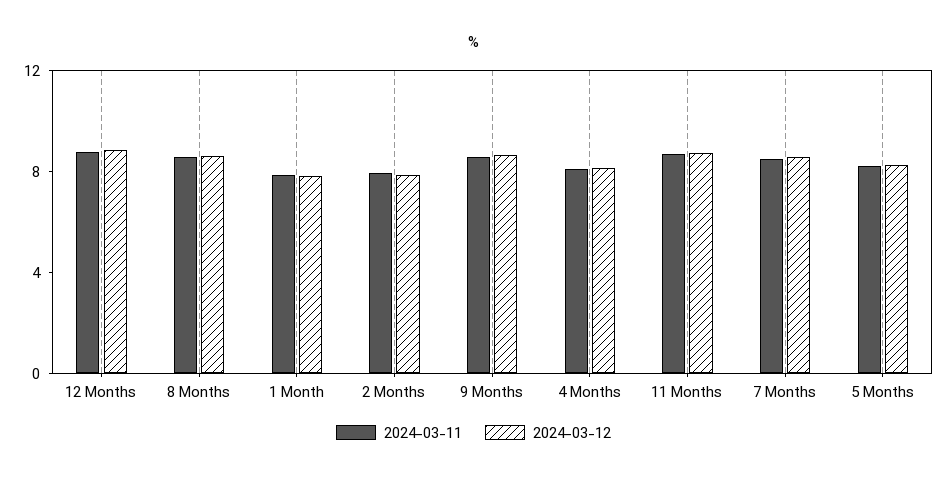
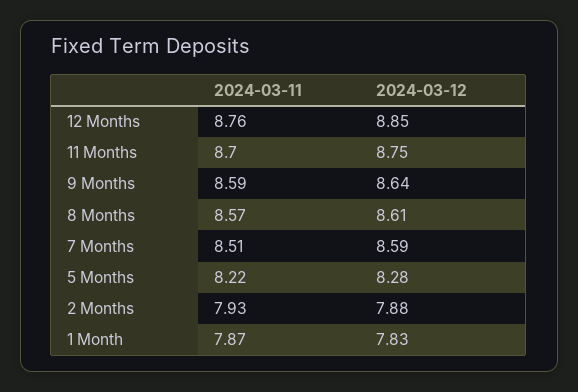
  {
    "2024-03-11": {
      "12 Months": 8.76,
      "8 Months": 8.57,
      "1 Month": 7.87,
      "2 Months": 7.93,
      "9 Months": 8.59,
-     "4 Months": 8,
      "11 Months": 8.7,
      "7 Months": 8.51,
      "5 Months": 8.22
    },
    "2024-03-12": {
      "12 Months": 8.85,
      "8 Months": 8.61,
      "1 Month": 7.83,
      "2 Months": 7.88,
      "9 Months": 8.64,
-     "4 Months": 8,
      "11 Months": 8.75,
      "7 Months": 8.59,
      "5 Months": 8.28
    }
  }

